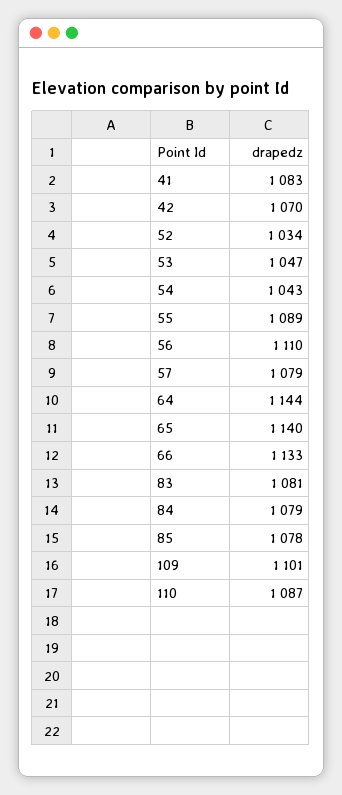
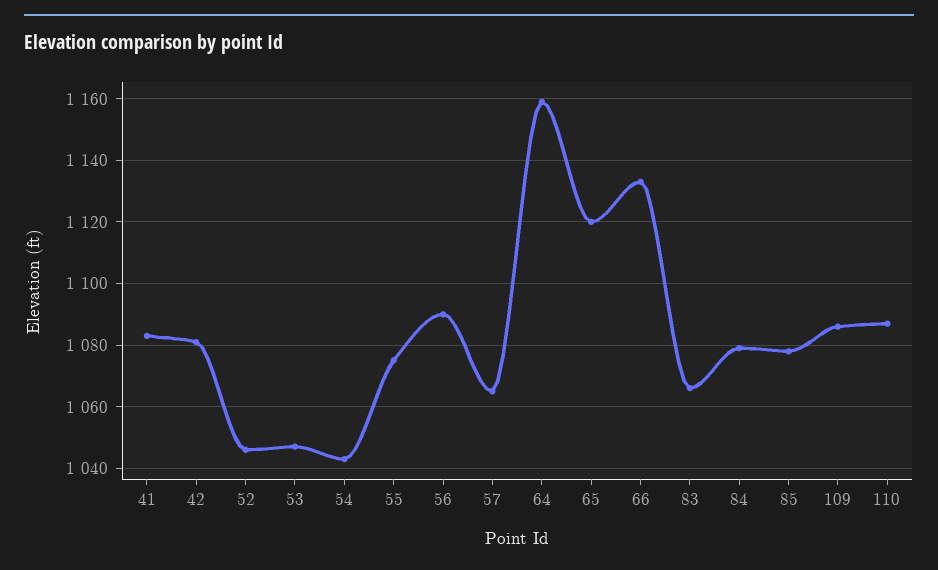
  {
    "41": 1083,
-   "42": 1070,
+   "42": 1080,
-   "52": 1034,
+   "52": 1045,
    "53": 1047,
    "54": 1043,
-   "55": 1089,
+   "55": 1075,
-   "56": 1110,
+   "56": 1090,
-   "57": 1079,
+   "57": 1065,
-   "64": 1144,
+   "64": 1160,
-   "65": 1140,
+   "65": 1120,
    "66": 1133,
-   "83": 1081,
+   "83": 1065,
    "84": 1079,
    "85": 1078,
-   "109": 1101,
+   "109": 1085,
    "110": 1087
  }

